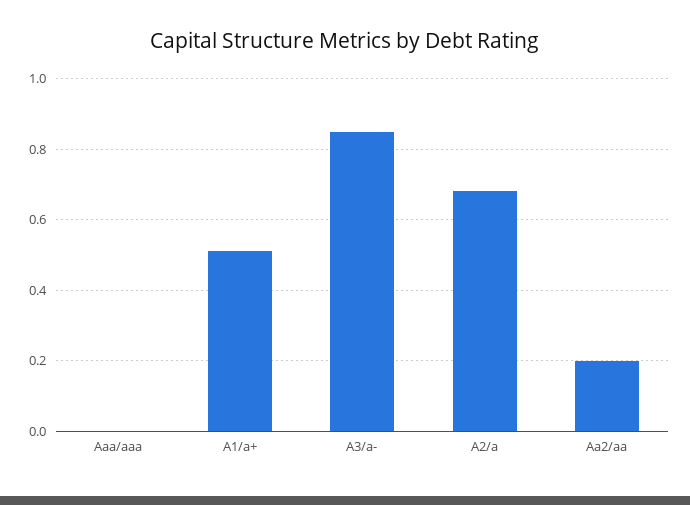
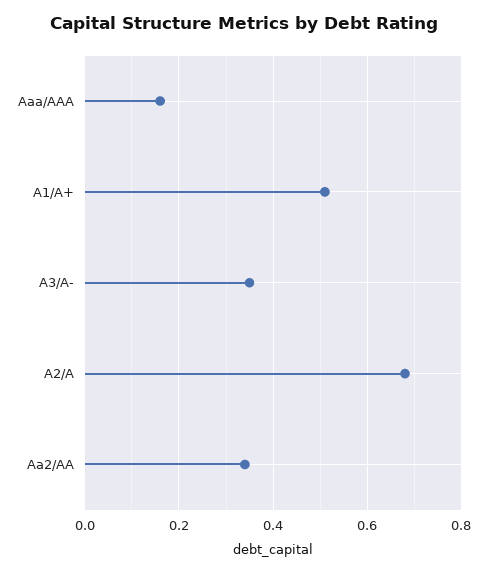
  {
-   "Aaa/aaa": 0,
+   "Aaa/aaa": 0.15,
    "A1/a+": 0.5,
-   "A3/a-": 0.85,
+   "A3/a-": 0.35,
    "A2/a": 0.7,
-   "Aa2/aa": 0.2
+   "Aa2/aa": 0.35
  }

